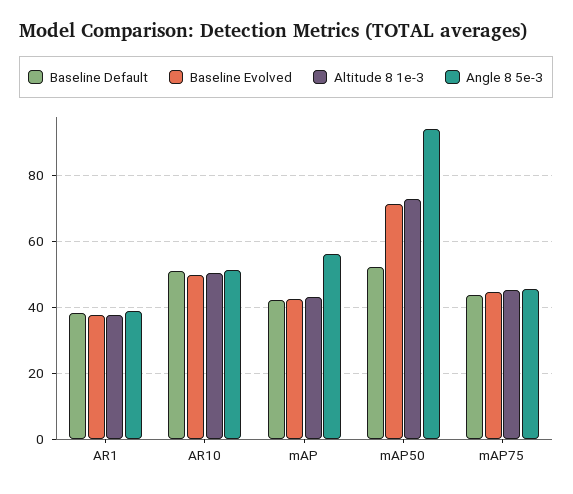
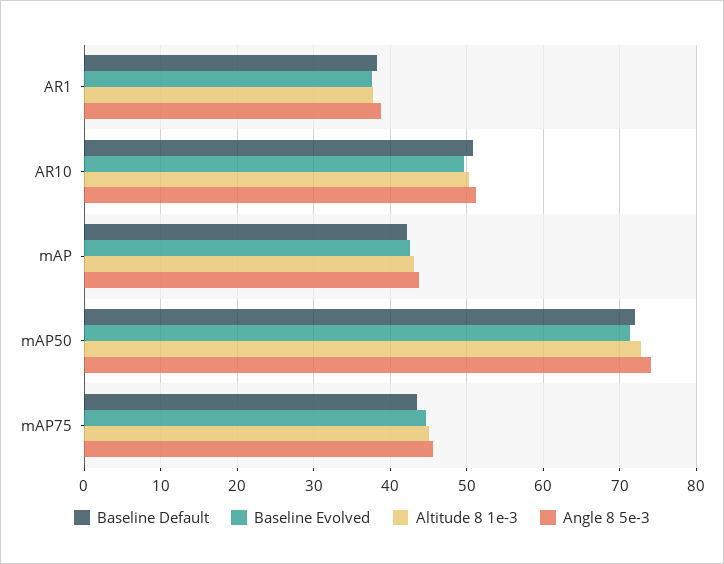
  {
    "Baseline Default": {
      "AR1": 38,
      "AR10": 51,
      "mAP": 42,
-     "mAP50": 52,
+     "mAP50": 72,
      "mAP75": 44
    },
    "Baseline Evolved": {
      "AR1": 38,
      "AR10": 50,
      "mAP": 43,
      "mAP50": 71,
      "mAP75": 45
    },
    "Altitude 8 1e-3": {
      "AR1": 38,
      "AR10": 50,
      "mAP": 43,
      "mAP50": 73,
      "mAP75": 45
    },
    "Angle 8 5e-3": {
      "AR1": 39,
      "AR10": 51,
-     "mAP": 56,
+     "mAP": 44,
-     "mAP50": 94,
+     "mAP50": 74,
      "mAP75": 46
    }
  }

